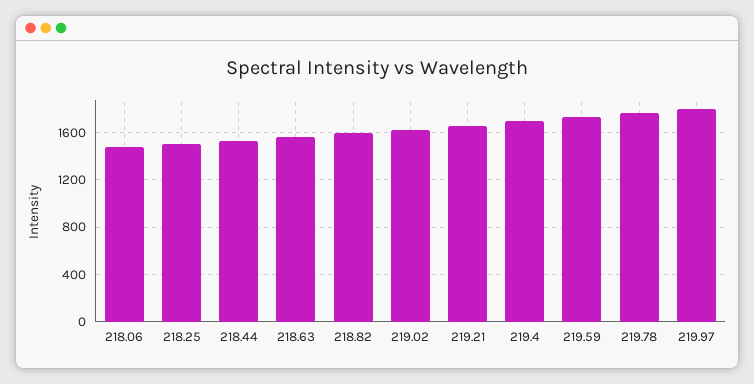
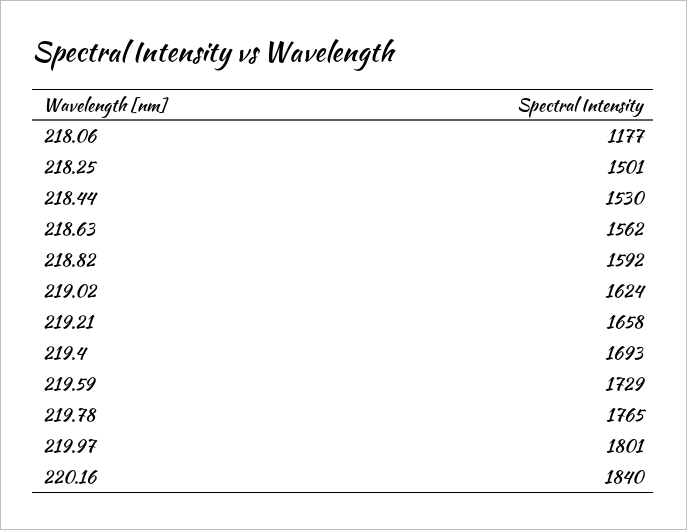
  {
-   "218.06": 1500,
+   "218.06": 1177,
    "218.25": 1501,
    "218.44": 1530,
    "218.63": 1562,
    "218.82": 1592,
    "219.02": 1624,
    "219.21": 1658,
    "219.4": 1693,
    "219.59": 1729,
    "219.78": 1765,
-   "219.97": 1801
+   "219.97": 1801,
+   "220.16": 1840
  }

